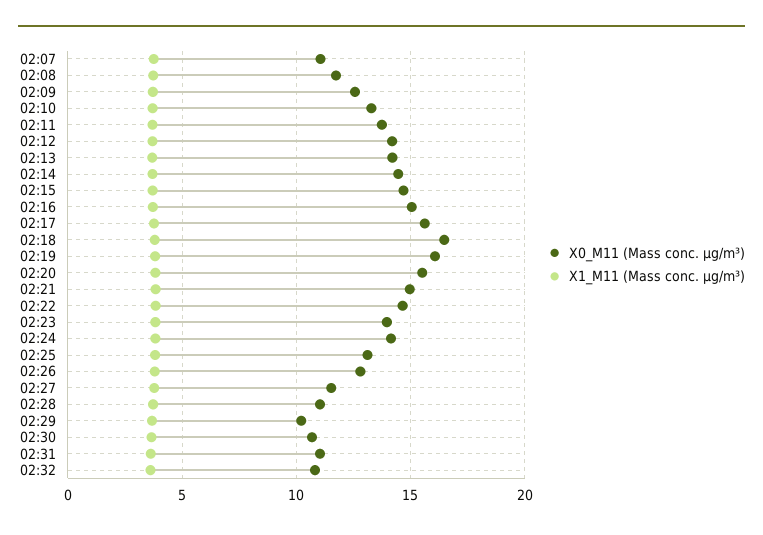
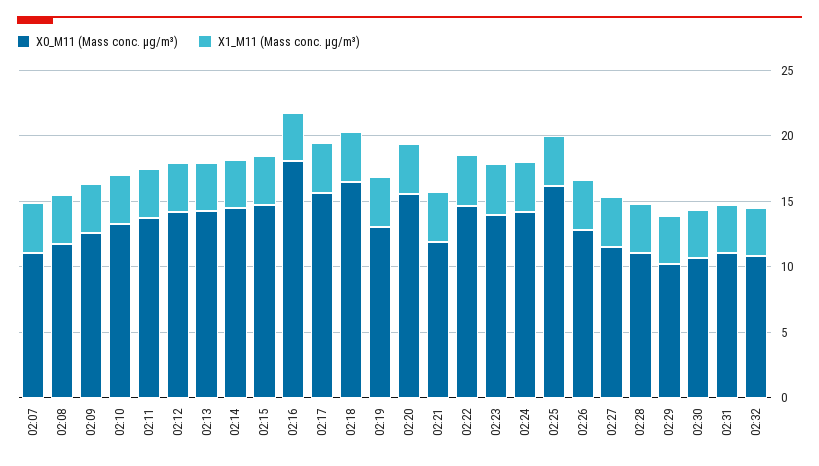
  {
    "X0_M11 (Mass conc. μg/m³)": {
      "02:07": 11,
      "02:08": 11.5,
      "02:09": 12.5,
      "02:10": 13.5,
      "02:11": 14,
      "02:12": 14,
      "02:13": 14,
      "02:14": 14.5,
      "02:15": 14.5,
-     "02:16": 15,
+     "02:16": 18,
      "02:17": 15.5,
      "02:18": 16.5,
-     "02:19": 16,
+     "02:19": 13,
      "02:20": 15.5,
-     "02:21": 15,
+     "02:21": 12,
      "02:22": 14.5,
      "02:23": 14,
      "02:24": 14,
-     "02:25": 13,
+     "02:25": 16,
      "02:26": 13,
      "02:27": 11.5,
      "02:28": 11,
      "02:29": 10,
      "02:30": 10.5,
      "02:31": 11,
      "02:32": 11
    },
    "X1_M11 (Mass conc. μg/m³)": {
      "02:07": 4,
      "02:08": 3.5,
      "02:09": 3.5,
      "02:10": 3.5,
      "02:11": 3.5,
      "02:12": 3.5,
      "02:13": 3.5,
      "02:14": 3.5,
      "02:15": 3.5,
      "02:16": 3.5,
      "02:17": 4,
      "02:18": 4,
      "02:19": 4,
      "02:20": 4,
      "02:21": 4,
      "02:22": 4,
      "02:23": 4,
      "02:24": 4,
      "02:25": 4,
      "02:26": 4,
      "02:27": 4,
      "02:28": 3.5,
      "02:29": 3.5,
      "02:30": 3.5,
      "02:31": 3.5,
      "02:32": 3.5
    }
  }

